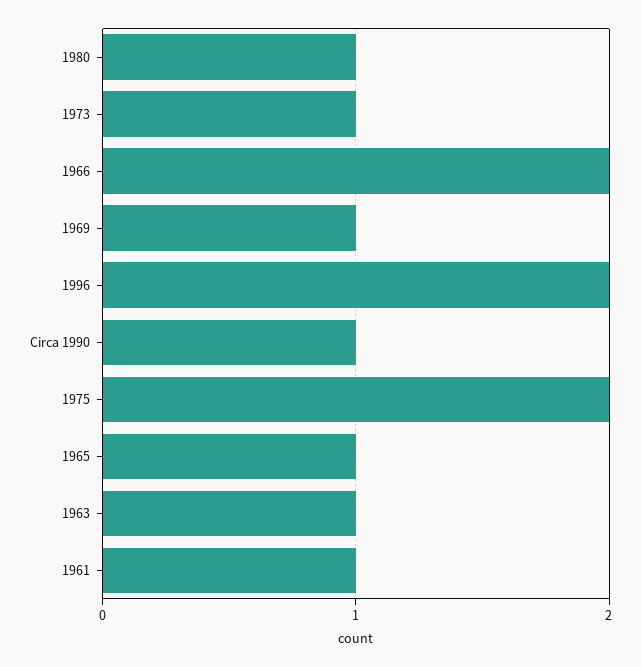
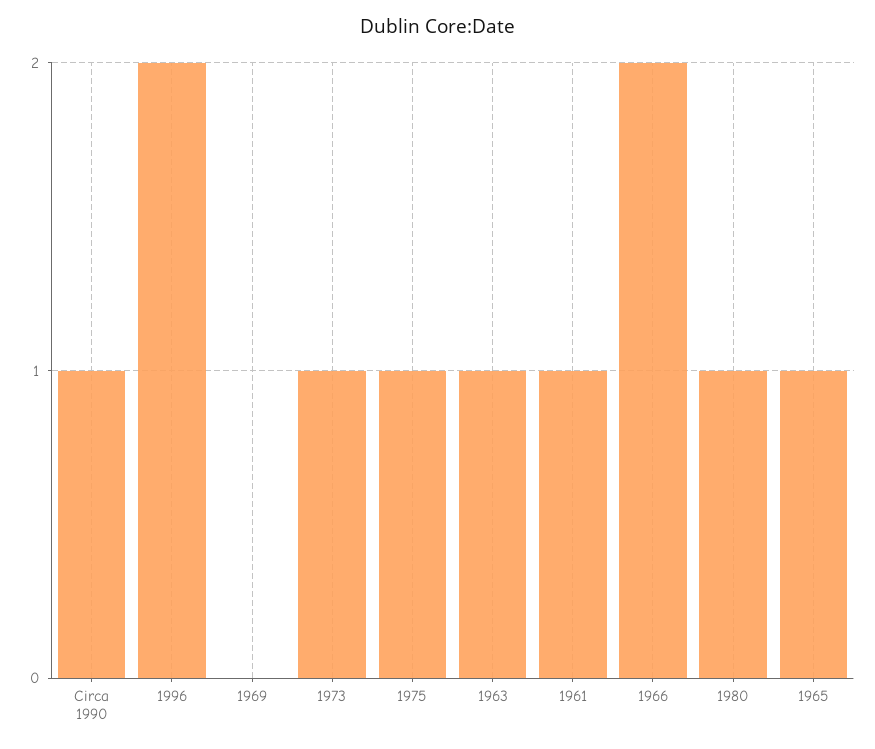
  {
    "1980": 1,
    "1973": 1,
    "1966": 2,
-   "1969": 1,
+   "1969": 0,
    "1996": 2,
    "Circa 1990": 1,
-   "1975": 2,
+   "1975": 1,
    "1965": 1,
    "1963": 1,
    "1961": 1
  }

